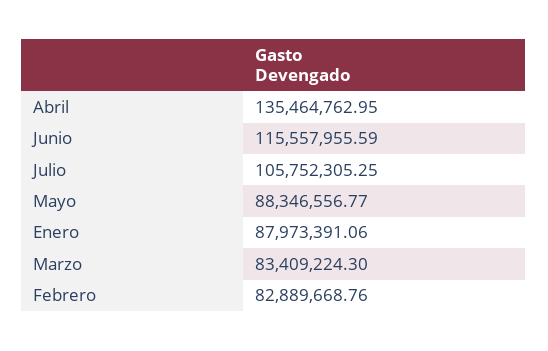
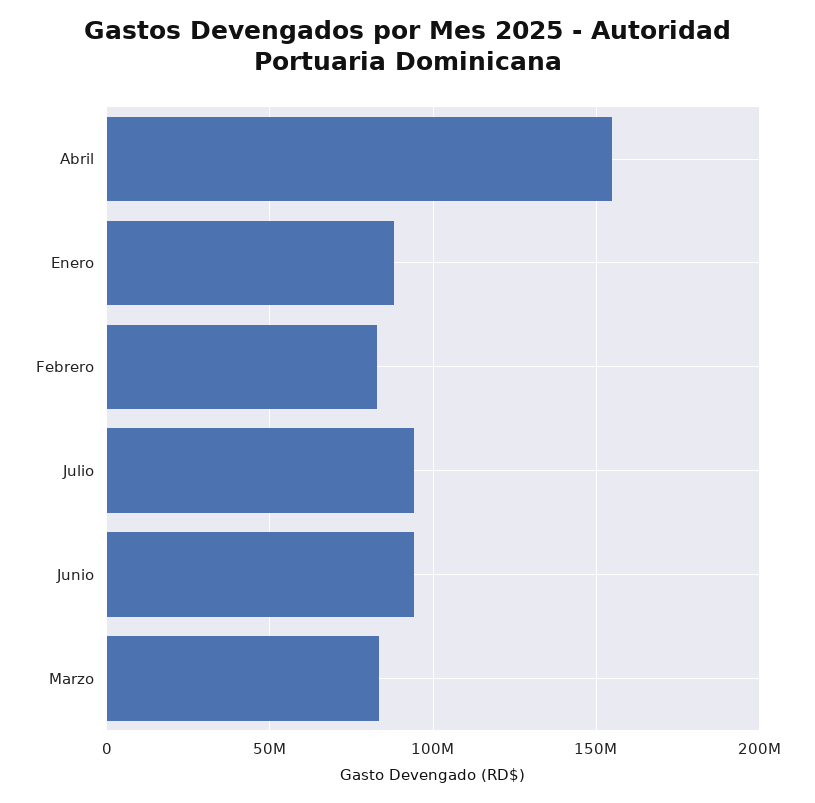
  {
-   "Abril": 135464762.95,
+   "Abril": 155000000,
-   "Junio": 115557955.59,
+   "Junio": 95000000,
-   "Julio": 105752305.25,
+   "Julio": 95000000,
-   "Mayo": 88346556.77,
    "Enero": 87973391.06,
    "Marzo": 83409224.3,
    "Febrero": 82889668.76
  }

